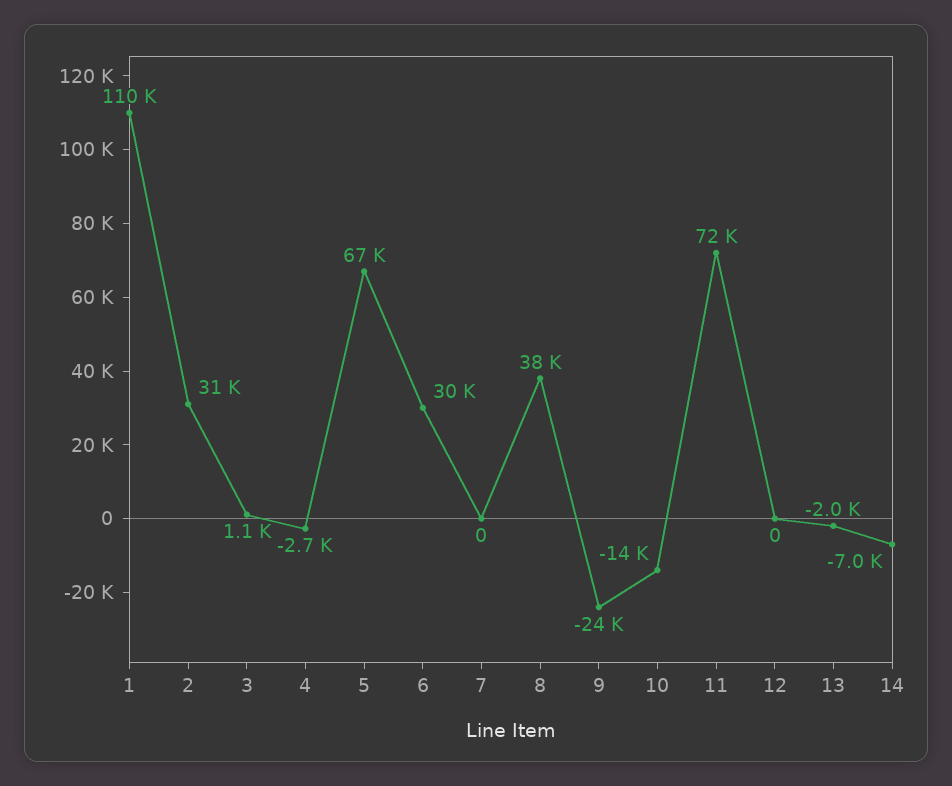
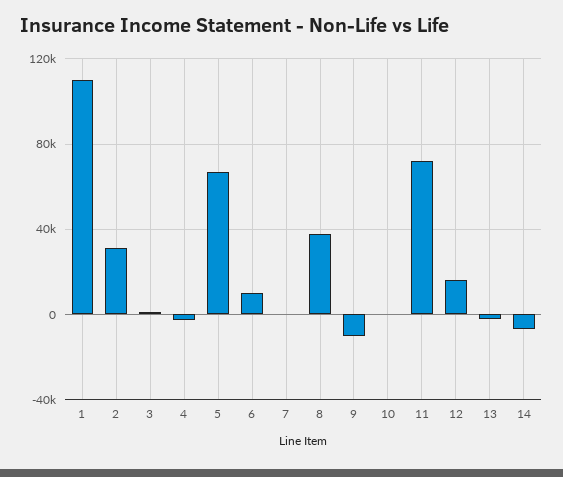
  {
    "1": 110000,
    "2": 31000,
    "3": 1100,
    "4": -2700,
    "5": 67000,
-   "6": 30000,
+   "6": 10000,
    "7": 0,
    "8": 38000,
-   "9": -24000,
+   "9": -10000,
-   "10": -14000,
+   "10": 0,
    "11": 72000,
-   "12": 0,
+   "12": 15000,
    "13": -2000,
    "14": -7000
  }

